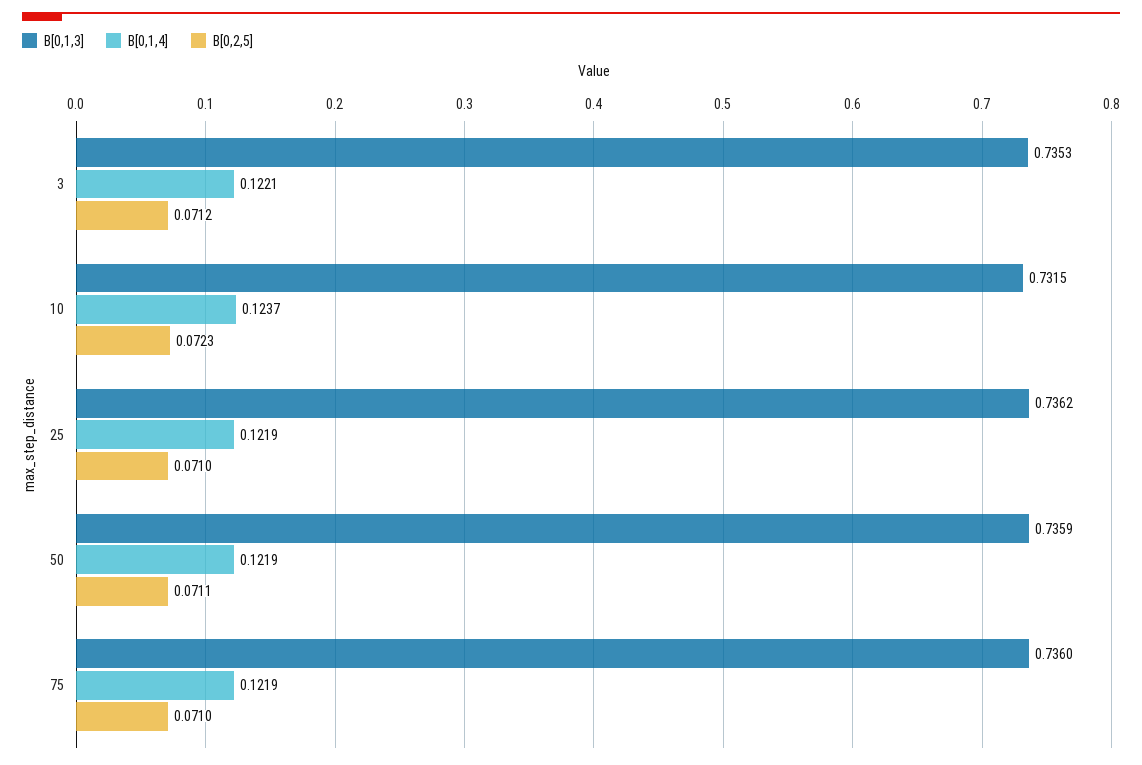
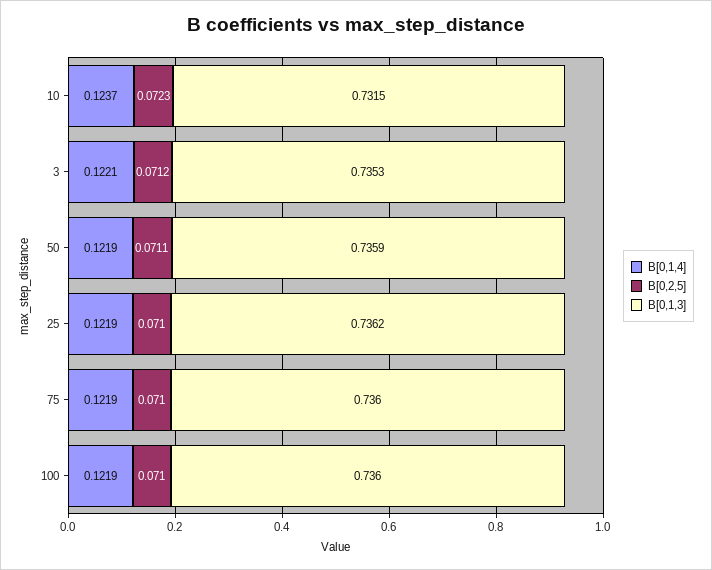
  {
    "B[0,1,3]": {
      "3": 0.7353,
      "10": 0.7315,
      "25": 0.7362,
      "50": 0.7359,
-     "75": 0.736
+     "75": 0.736,
+     "100": 0.736
    },
    "B[0,1,4]": {
      "3": 0.1221,
      "10": 0.1237,
      "25": 0.1219,
      "50": 0.1219,
-     "75": 0.1219
+     "75": 0.1219,
+     "100": 0.1219
    },
    "B[0,2,5]": {
      "3": 0.0712,
      "10": 0.0723,
      "25": 0.071,
      "50": 0.0711,
-     "75": 0.071
+     "75": 0.071,
+     "100": 0.071
    }
  }

